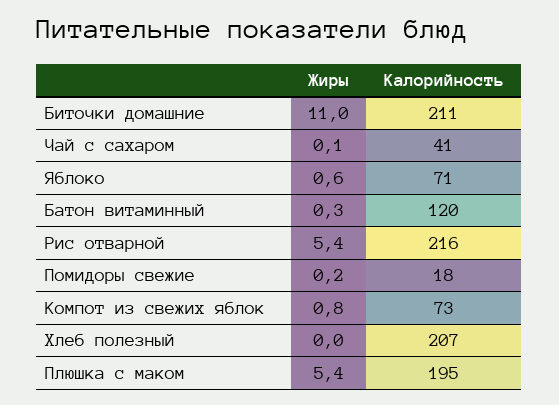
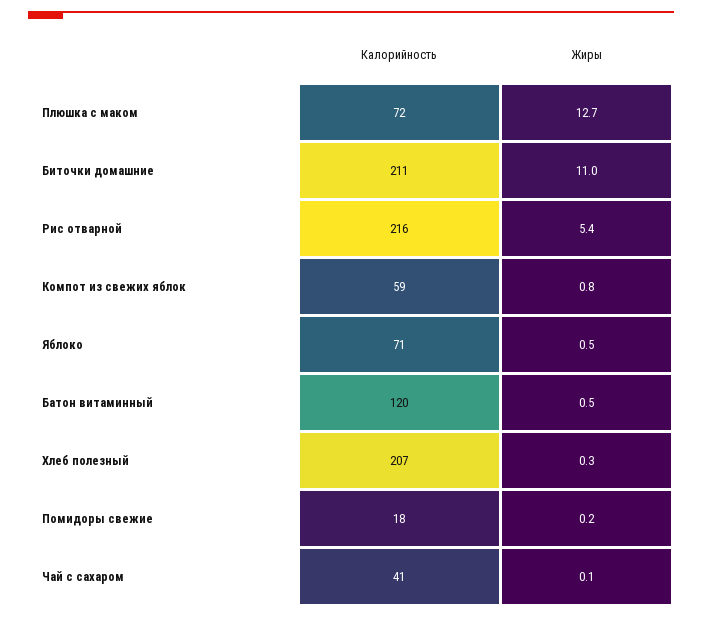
  {
    "Жиры": {
      "Биточки домашние": 11,
      "Чай с сахаром": 0.1,
-     "Яблоко": 0.6,
+     "Яблоко": 0.5,
-     "Батон витаминный": 0.3,
+     "Батон витаминный": 0.5,
      "Рис отварной": 5.4,
      "Помидоры свежие": 0.2,
      "Компот из свежих яблок": 0.8,
-     "Хлеб полезный": 0,
+     "Хлеб полезный": 0.3,
-     "Плюшка с маком": 5.4
+     "Плюшка с маком": 12.7
    },
    "Калорийность": {
      "Биточки домашние": 211,
      "Чай с сахаром": 41,
      "Яблоко": 71,
      "Батон витаминный": 120,
      "Рис отварной": 216,
      "Помидоры свежие": 18,
-     "Компот из свежих яблок": 73,
+     "Компот из свежих яблок": 59,
      "Хлеб полезный": 207,
-     "Плюшка с маком": 195
+     "Плюшка с маком": 72
    }
  }

